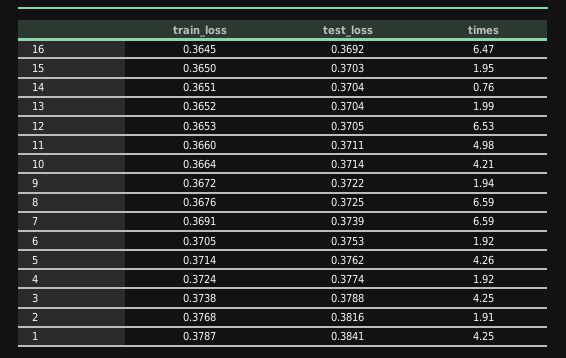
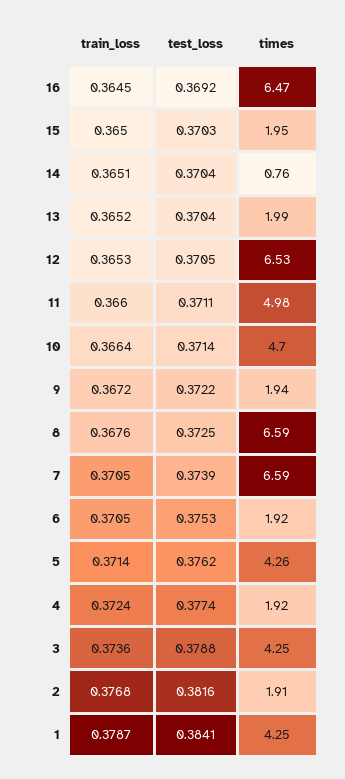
  {
    "train_loss": {
      "16": 0.3645,
      "15": 0.365,
      "14": 0.3651,
      "13": 0.3652,
      "12": 0.3653,
      "11": 0.366,
      "10": 0.3664,
      "9": 0.3672,
      "8": 0.3676,
-     "7": 0.3691,
+     "7": 0.3705,
      "6": 0.3705,
      "5": 0.3714,
      "4": 0.3724,
-     "3": 0.3738,
+     "3": 0.3736,
      "2": 0.3768,
      "1": 0.3787
    },
    "test_loss": {
      "16": 0.3692,
      "15": 0.3703,
      "14": 0.3704,
      "13": 0.3704,
      "12": 0.3705,
      "11": 0.3711,
      "10": 0.3714,
      "9": 0.3722,
      "8": 0.3725,
      "7": 0.3739,
      "6": 0.3753,
      "5": 0.3762,
      "4": 0.3774,
      "3": 0.3788,
      "2": 0.3816,
      "1": 0.3841
    },
    "times": {
      "16": 6.47,
      "15": 1.95,
      "14": 0.76,
      "13": 1.99,
      "12": 6.53,
      "11": 4.98,
-     "10": 4.21,
+     "10": 4.7,
      "9": 1.94,
      "8": 6.59,
      "7": 6.59,
      "6": 1.92,
      "5": 4.26,
      "4": 1.92,
      "3": 4.25,
      "2": 1.91,
      "1": 4.25
    }
  }

